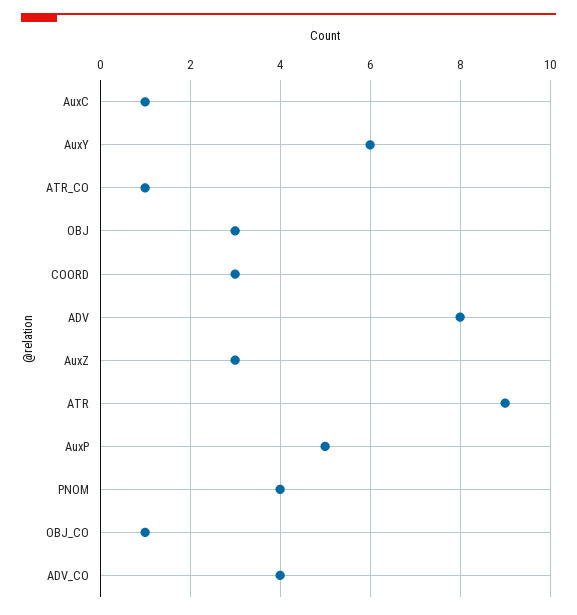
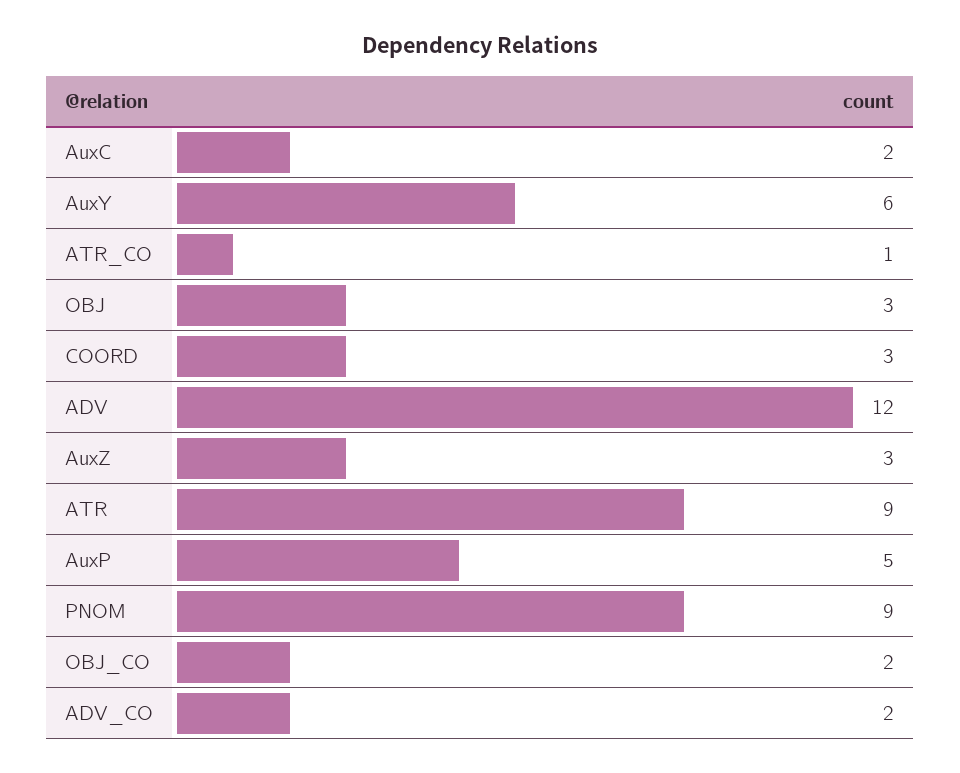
  {
-   "AuxC": 1,
+   "AuxC": 2,
    "AuxY": 6,
    "ATR_CO": 1,
    "OBJ": 3,
    "COORD": 3,
-   "ADV": 8,
+   "ADV": 12,
    "AuxZ": 3,
    "ATR": 9,
    "AuxP": 5,
-   "PNOM": 4,
+   "PNOM": 9,
-   "OBJ_CO": 1,
+   "OBJ_CO": 2,
-   "ADV_CO": 4
+   "ADV_CO": 2
  }

